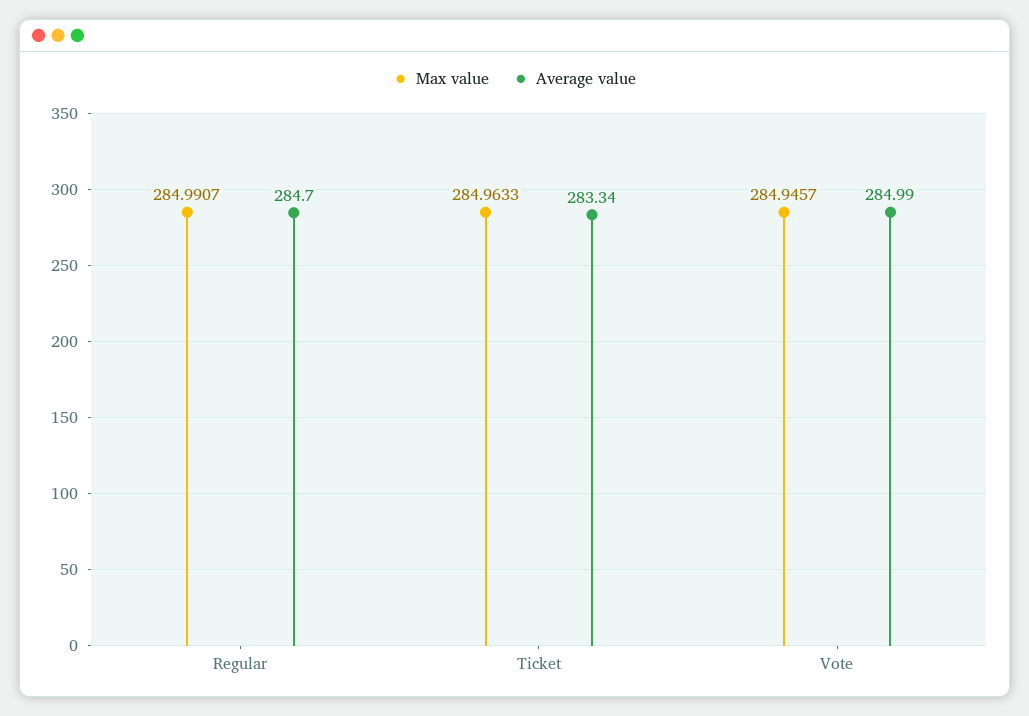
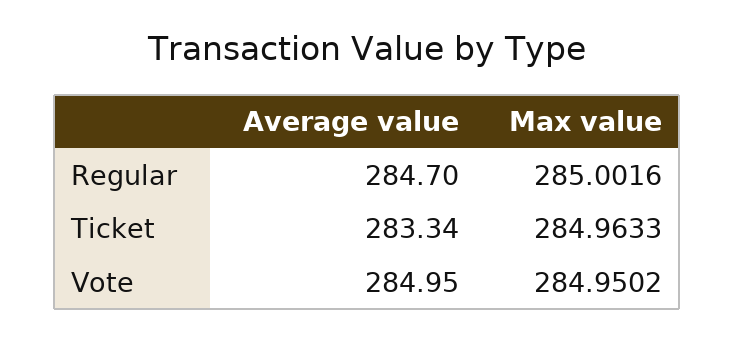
  {
    "Max value": {
-     "Regular": 284.9907,
+     "Regular": 285.0016,
      "Ticket": 284.9633,
-     "Vote": 284.9457
+     "Vote": 284.9502
    },
    "Average value": {
      "Regular": 284.7,
      "Ticket": 283.34,
-     "Vote": 284.99
+     "Vote": 284.95
    }
  }

